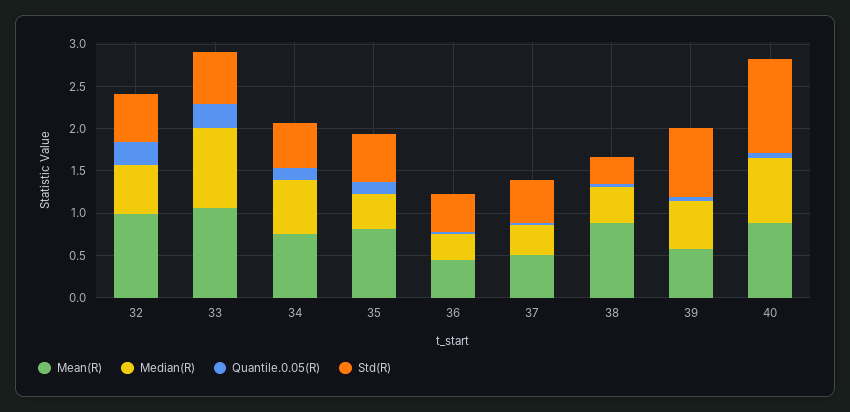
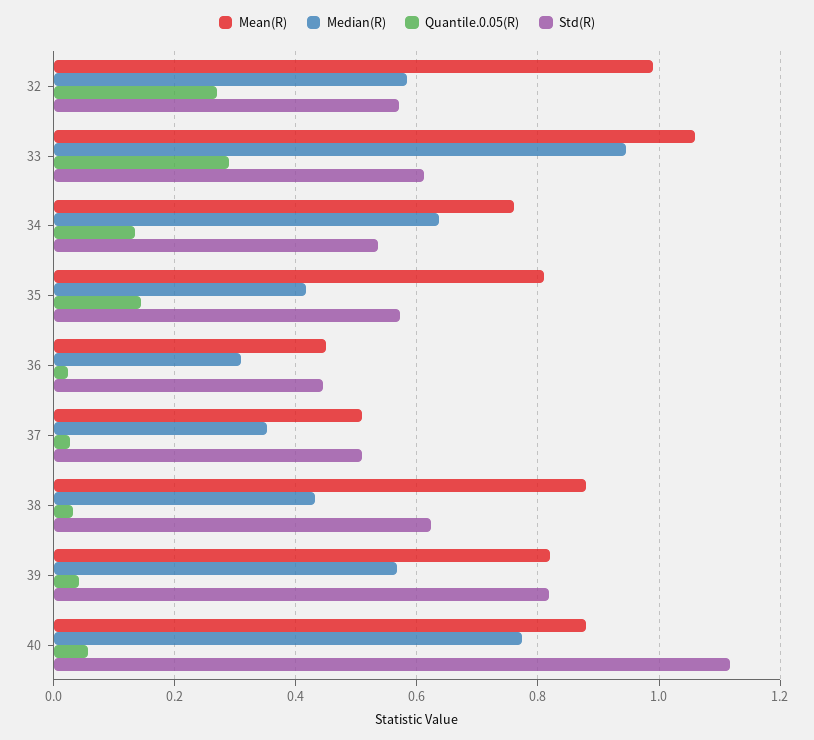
  {
    "Mean(R)": {
      "32": 1,
      "33": 1.06,
      "34": 0.76,
      "35": 0.82,
      "36": 0.46,
      "37": 0.52,
      "38": 0.88,
-     "39": 0.6,
+     "39": 0.82,
      "40": 0.88
    },
    "Median(R)": {
      "32": 0.58,
      "33": 0.94,
      "34": 0.64,
      "35": 0.42,
      "36": 0.3,
      "37": 0.36,
      "38": 0.44,
      "39": 0.56,
      "40": 0.78
    },
    "Quantile.0.05(R)": {
      "32": 0.28,
      "33": 0.28,
      "34": 0.14,
      "35": 0.14,
      "36": 0.02,
      "37": 0.02,
      "38": 0.04,
      "39": 0.04,
      "40": 0.06
    },
    "Std(R)": {
      "32": 0.58,
      "33": 0.62,
      "34": 0.54,
      "35": 0.58,
      "36": 0.44,
      "37": 0.5,
-     "38": 0.3,
+     "38": 0.62,
      "39": 0.82,
      "40": 1.12
    }
  }

